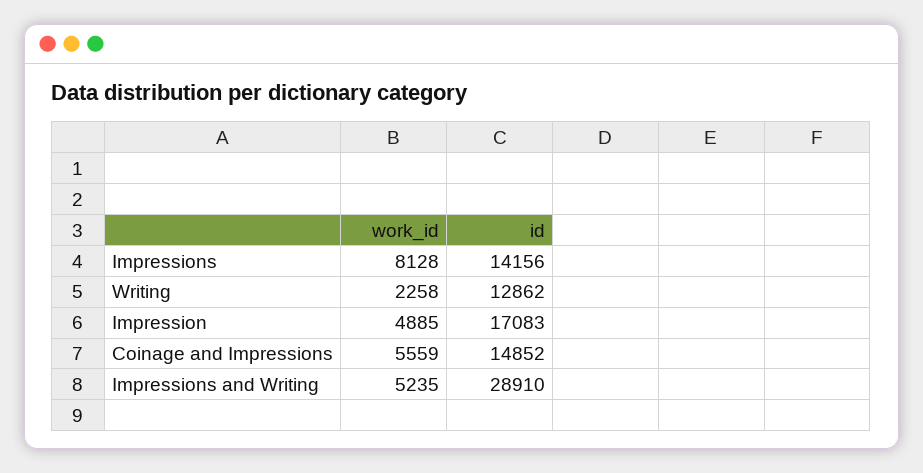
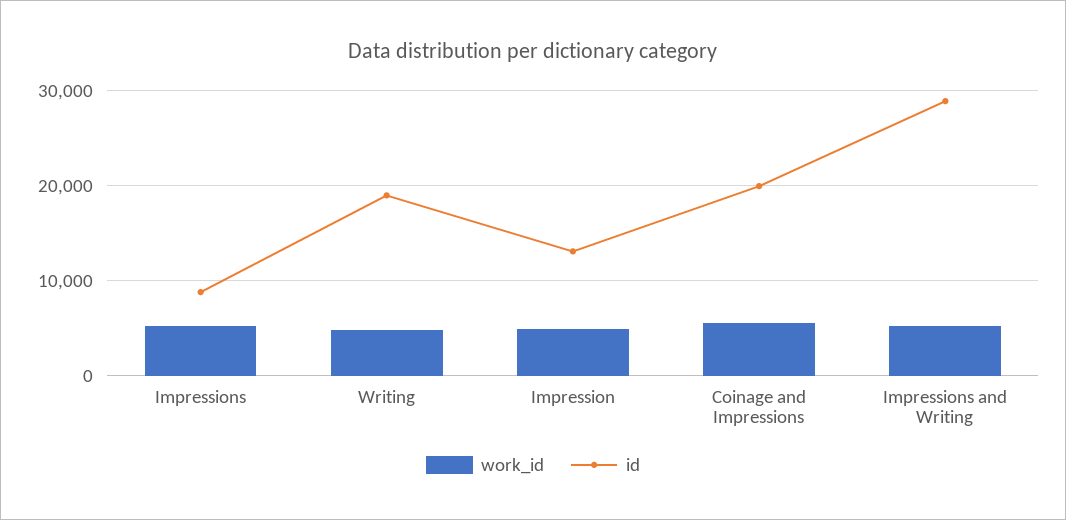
  {
    "work_id": {
-     "Impressions": 8128,
+     "Impressions": 5000,
-     "Writing": 2258,
+     "Writing": 5000,
      "Impression": 4885,
      "Coinage and Impressions": 5559,
      "Impressions and Writing": 5235
    },
    "id": {
-     "Impressions": 14156,
+     "Impressions": 9000,
-     "Writing": 12862,
+     "Writing": 19000,
-     "Impression": 17083,
+     "Impression": 13000,
-     "Coinage and Impressions": 14852,
+     "Coinage and Impressions": 20000,
      "Impressions and Writing": 28910
    }
  }

